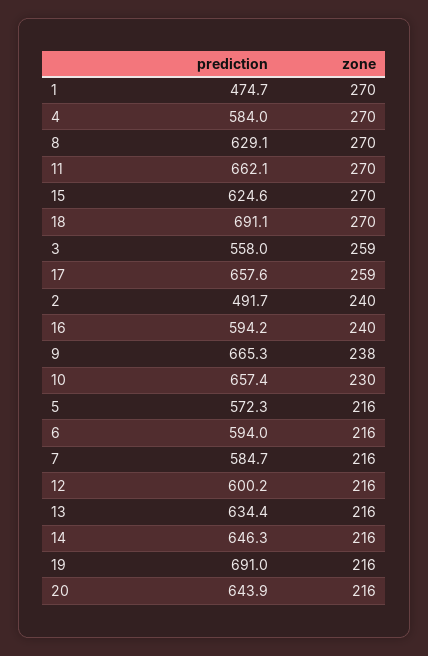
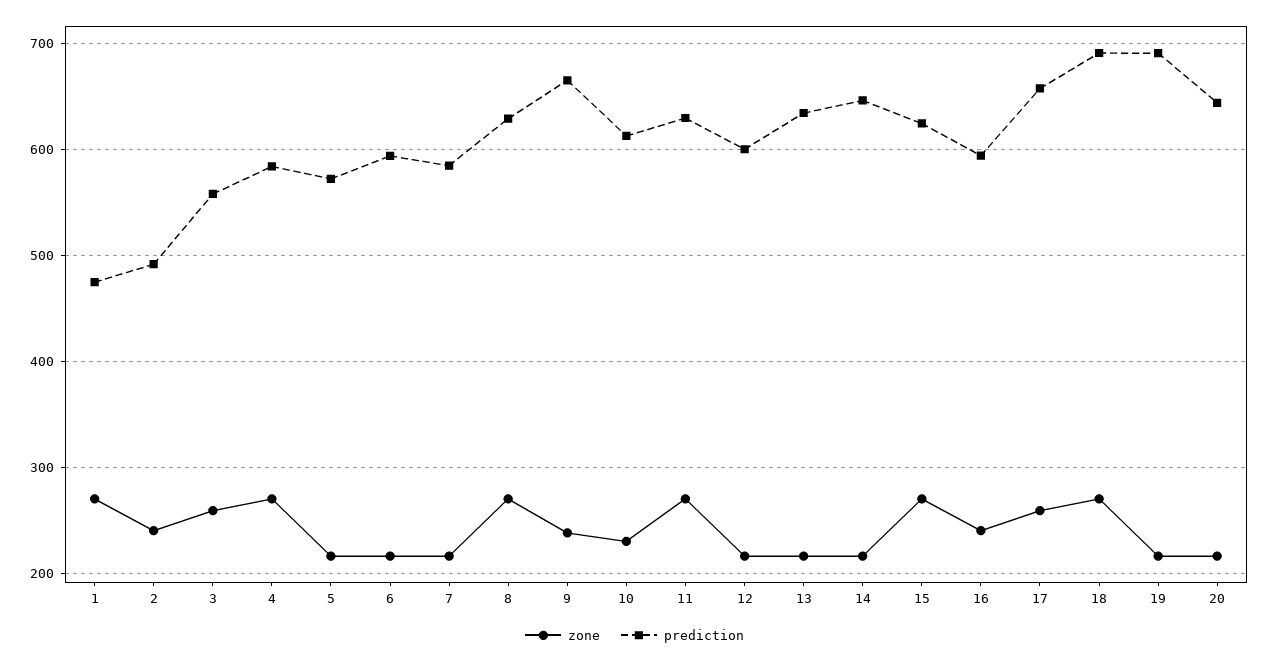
  {
    "prediction": {
      "1": 474.7,
      "4": 584,
      "8": 629.1,
-     "11": 662.1,
+     "11": 630,
      "15": 624.6,
      "18": 691.1,
      "3": 558,
      "17": 657.6,
      "2": 491.7,
      "16": 594.2,
      "9": 665.3,
-     "10": 657.4,
+     "10": 610,
      "5": 572.3,
      "6": 594,
      "7": 584.7,
      "12": 600.2,
      "13": 634.4,
      "14": 646.3,
      "19": 691,
      "20": 643.9
    },
    "zone": {
      "1": 270,
      "4": 270,
      "8": 270,
      "11": 270,
      "15": 270,
      "18": 270,
      "3": 259,
      "17": 259,
      "2": 240,
      "16": 240,
      "9": 238,
      "10": 230,
      "5": 216,
      "6": 216,
      "7": 216,
      "12": 216,
      "13": 216,
      "14": 216,
      "19": 216,
      "20": 216
    }
  }

